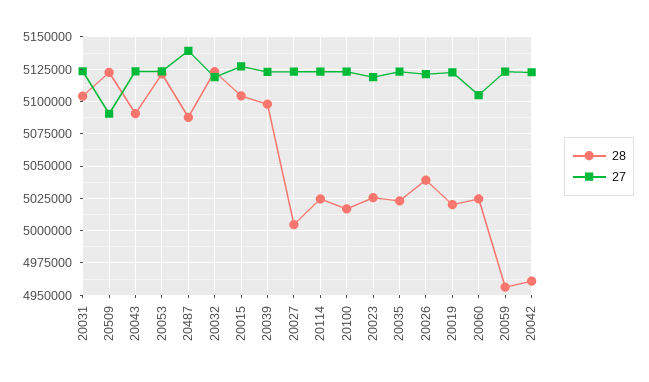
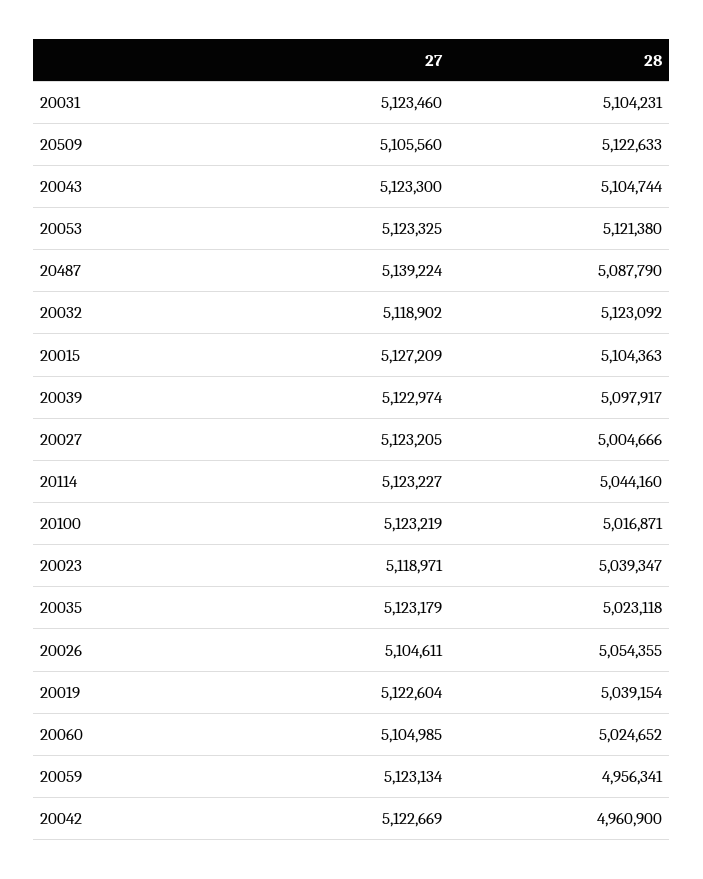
  {
    "28": {
      "20031": 5104231,
      "20509": 5122633,
-     "20043": 5090000,
+     "20043": 5104744,
      "20053": 5121380,
      "20487": 5087790,
      "20032": 5123092,
      "20015": 5104363,
      "20039": 5097917,
      "20027": 5004666,
-     "20114": 5025000,
+     "20114": 5044160,
      "20100": 5016871,
-     "20023": 5025000,
+     "20023": 5039347,
      "20035": 5023118,
-     "20026": 5040000,
+     "20026": 5054355,
-     "20019": 5020000,
+     "20019": 5039154,
      "20060": 5024652,
      "20059": 4956341,
      "20042": 4960900
    },
    "27": {
      "20031": 5123460,
-     "20509": 5090000,
+     "20509": 5105560,
      "20043": 5123300,
      "20053": 5123325,
      "20487": 5139224,
      "20032": 5118902,
      "20015": 5127209,
      "20039": 5122974,
      "20027": 5123205,
      "20114": 5123227,
      "20100": 5123219,
      "20023": 5118971,
      "20035": 5123179,
-     "20026": 5120000,
+     "20026": 5104611,
      "20019": 5122604,
      "20060": 5104985,
      "20059": 5123134,
      "20042": 5122669
    }
  }

